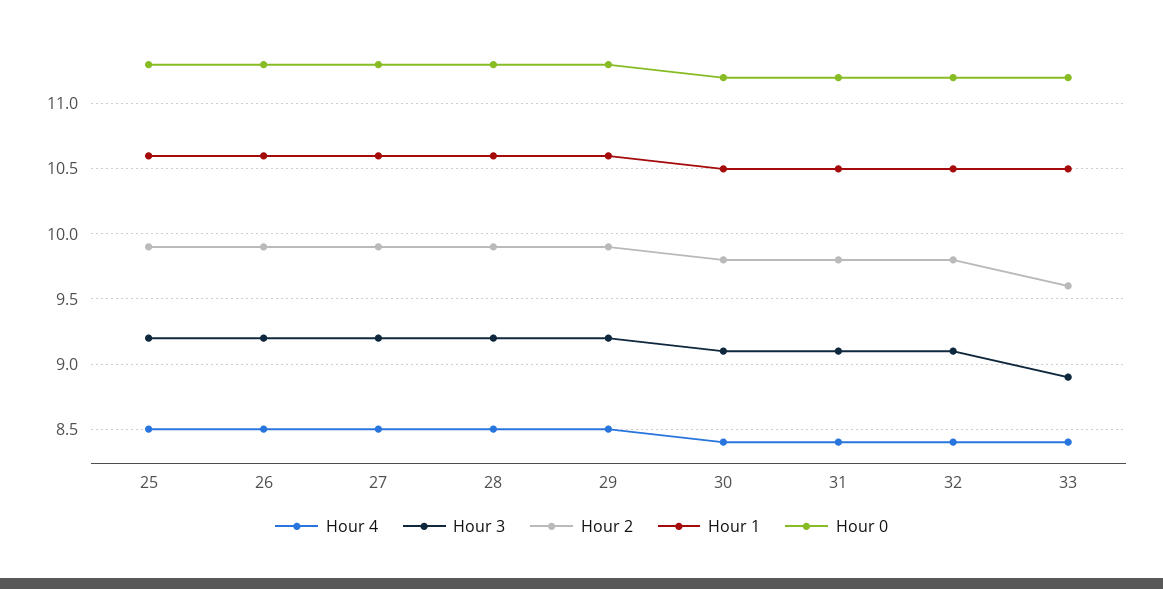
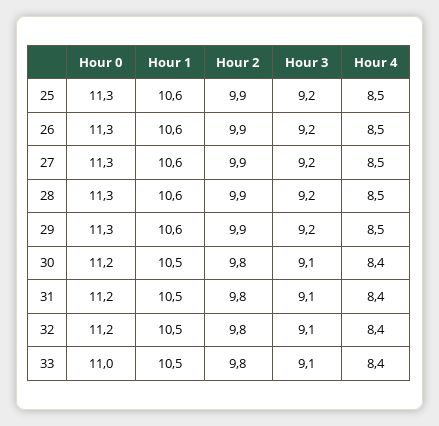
  {
    "Hour 4": {
      "25": 8.5,
      "26": 8.5,
      "27": 8.5,
      "28": 8.5,
      "29": 8.5,
      "30": 8.4,
      "31": 8.4,
      "32": 8.4,
      "33": 8.4
    },
    "Hour 3": {
      "25": 9.2,
      "26": 9.2,
      "27": 9.2,
      "28": 9.2,
      "29": 9.2,
      "30": 9.1,
      "31": 9.1,
      "32": 9.1,
-     "33": 8.9
+     "33": 9.1
    },
    "Hour 2": {
      "25": 9.9,
      "26": 9.9,
      "27": 9.9,
      "28": 9.9,
      "29": 9.9,
      "30": 9.8,
      "31": 9.8,
      "32": 9.8,
-     "33": 9.6
+     "33": 9.8
    },
    "Hour 1": {
      "25": 10.6,
      "26": 10.6,
      "27": 10.6,
      "28": 10.6,
      "29": 10.6,
      "30": 10.5,
      "31": 10.5,
      "32": 10.5,
      "33": 10.5
    },
    "Hour 0": {
      "25": 11.3,
      "26": 11.3,
      "27": 11.3,
      "28": 11.3,
      "29": 11.3,
      "30": 11.2,
      "31": 11.2,
      "32": 11.2,
-     "33": 11.2
+     "33": 11
    }
  }

